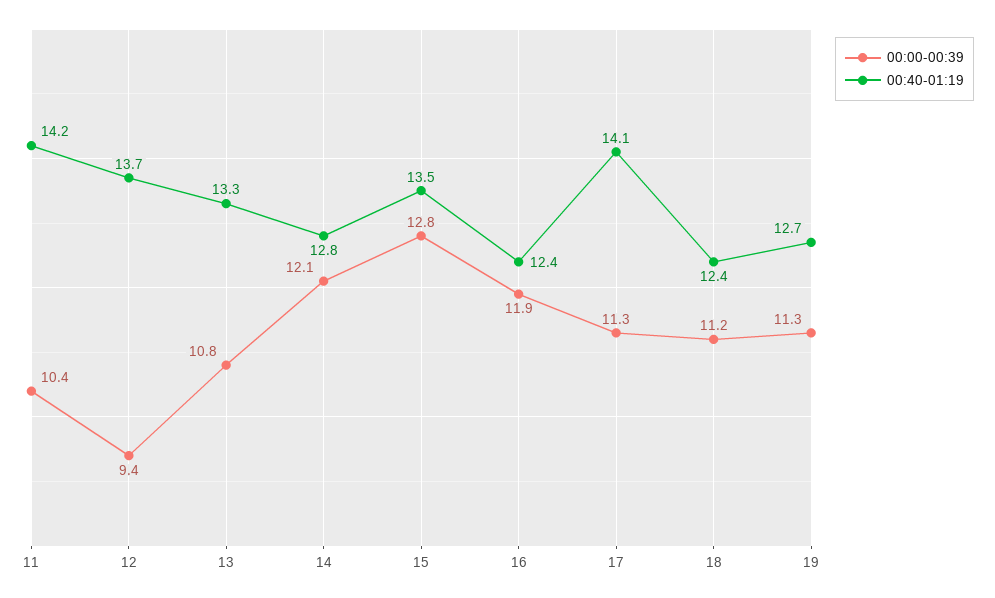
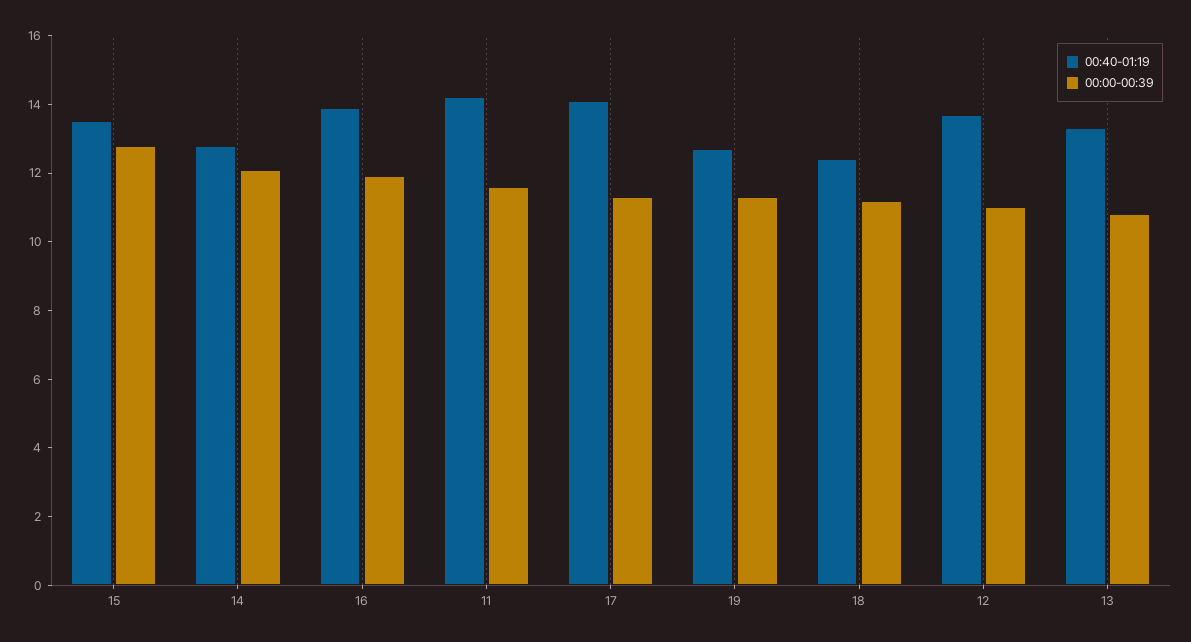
  {
    "00:00-00:39": {
-     "11": 10.4,
+     "11": 11.5,
-     "12": 9.4,
+     "12": 11,
      "13": 10.8,
      "14": 12.1,
      "15": 12.8,
      "16": 11.9,
      "17": 11.3,
      "18": 11.2,
      "19": 11.3
    },
    "00:40-01:19": {
      "11": 14.2,
      "12": 13.7,
      "13": 13.3,
      "14": 12.8,
      "15": 13.5,
-     "16": 12.4,
+     "16": 14,
      "17": 14.1,
      "18": 12.4,
      "19": 12.7
    }
  }

